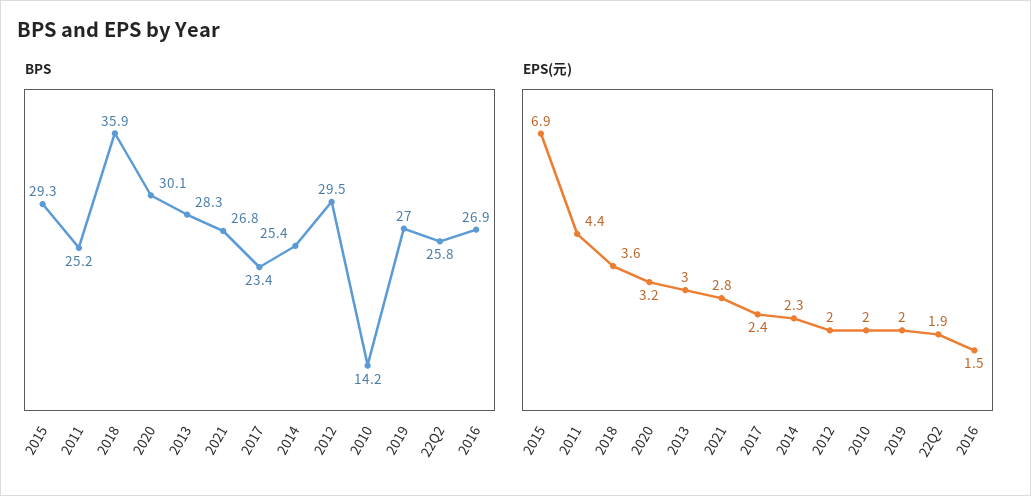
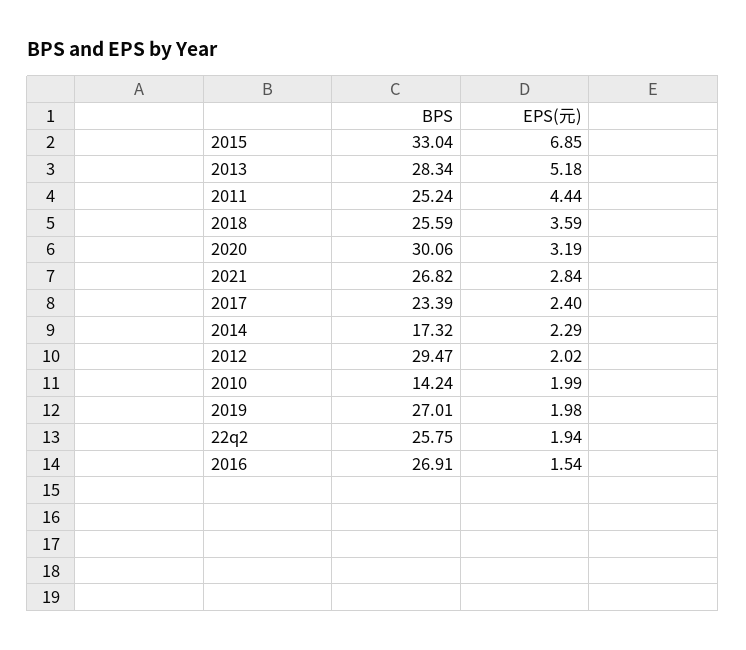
  {
    "BPS": {
-     "2015": 29.3,
+     "2015": 33.04,
      "2011": 25.24,
-     "2018": 35.9,
+     "2018": 25.59,
      "2020": 30.06,
      "2013": 28.34,
      "2021": 26.82,
      "2017": 23.39,
-     "2014": 25.4,
+     "2014": 17.32,
      "2012": 29.47,
      "2010": 14.24,
      "2019": 27.01,
      "22Q2": 25.75,
      "2016": 26.91
    },
    "EPS(元)": {
      "2015": 6.85,
      "2011": 4.44,
      "2018": 3.59,
      "2020": 3.19,
-     "2013": 3,
+     "2013": 5.18,
      "2021": 2.84,
      "2017": 2.4,
      "2014": 2.29,
      "2012": 2.02,
      "2010": 1.99,
      "2019": 1.98,
      "22Q2": 1.94,
      "2016": 1.54
    }
  }

